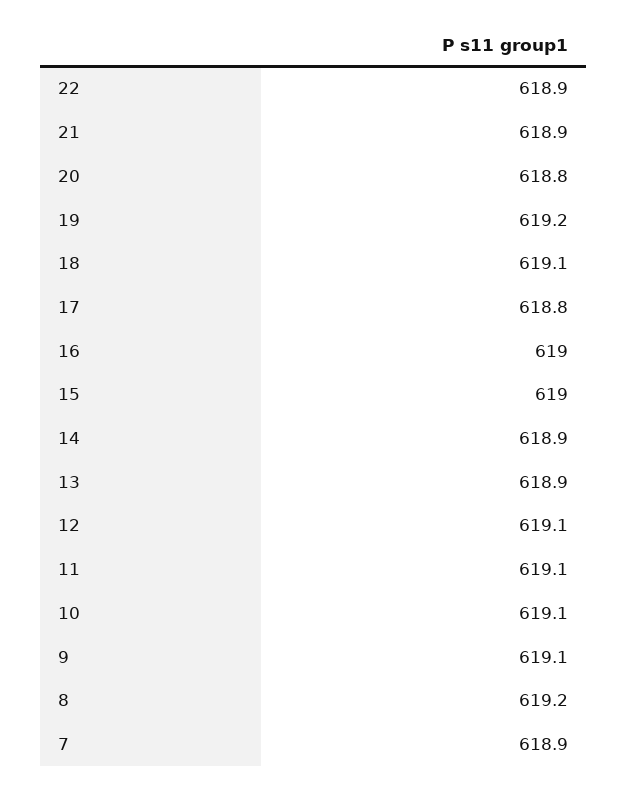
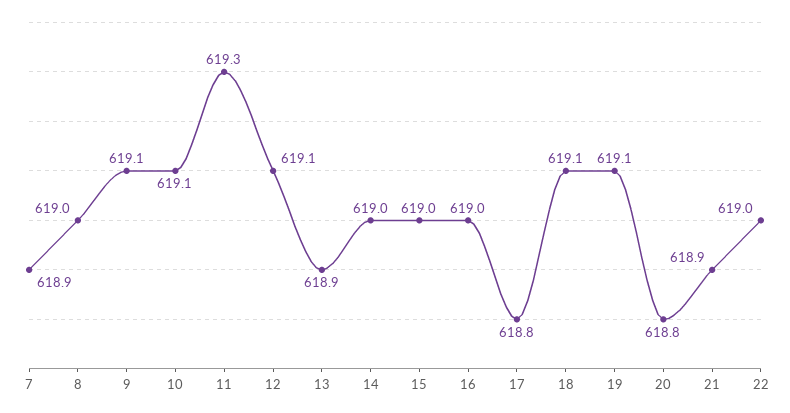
  {
-   "22": 618.9,
+   "22": 619,
    "21": 618.9,
    "20": 618.8,
-   "19": 619.2,
+   "19": 619.1,
    "18": 619.1,
    "17": 618.8,
    "16": 619,
    "15": 619,
-   "14": 618.9,
+   "14": 619,
    "13": 618.9,
    "12": 619.1,
-   "11": 619.1,
+   "11": 619.3,
    "10": 619.1,
    "9": 619.1,
-   "8": 619.2,
+   "8": 619,
    "7": 618.9
  }

